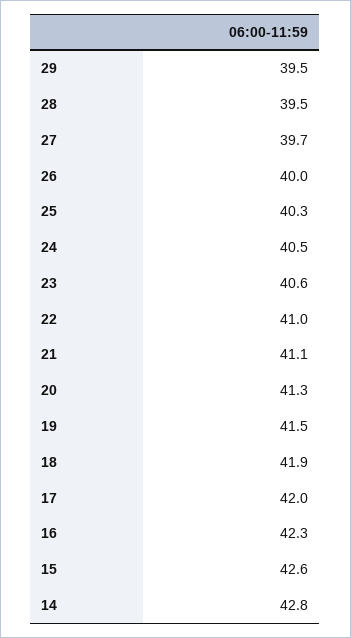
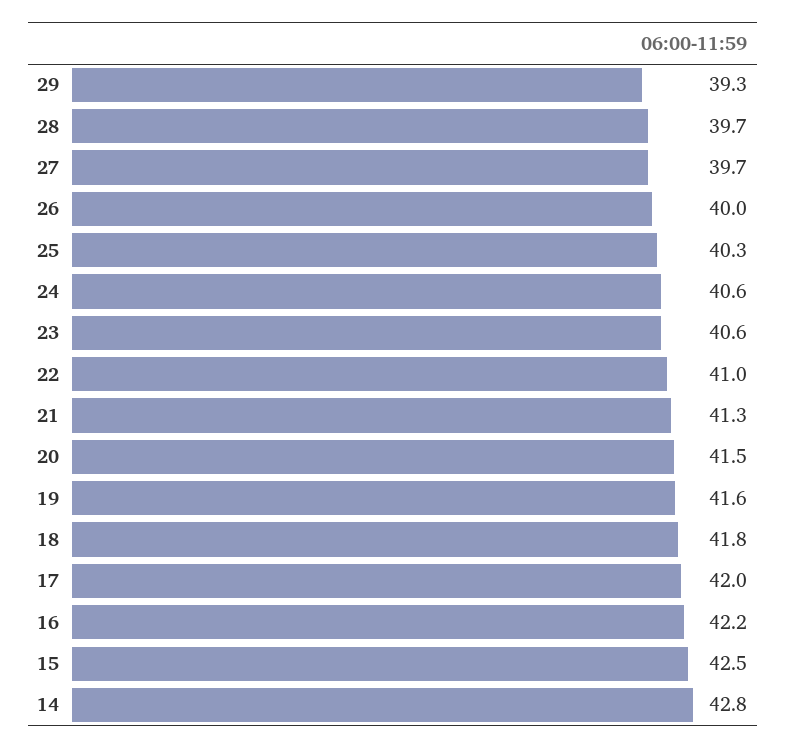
  {
-   "29": 39.5,
+   "29": 39.3,
-   "28": 39.5,
+   "28": 39.7,
    "27": 39.7,
    "26": 40,
    "25": 40.3,
-   "24": 40.5,
+   "24": 40.6,
    "23": 40.6,
    "22": 41,
-   "21": 41.1,
+   "21": 41.3,
-   "20": 41.3,
+   "20": 41.5,
-   "19": 41.5,
+   "19": 41.6,
-   "18": 41.9,
+   "18": 41.8,
    "17": 42,
-   "16": 42.3,
+   "16": 42.2,
-   "15": 42.6,
+   "15": 42.5,
    "14": 42.8
  }

